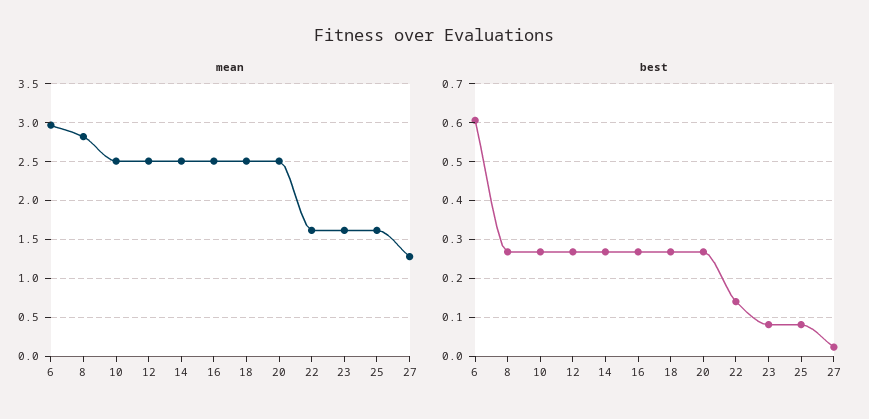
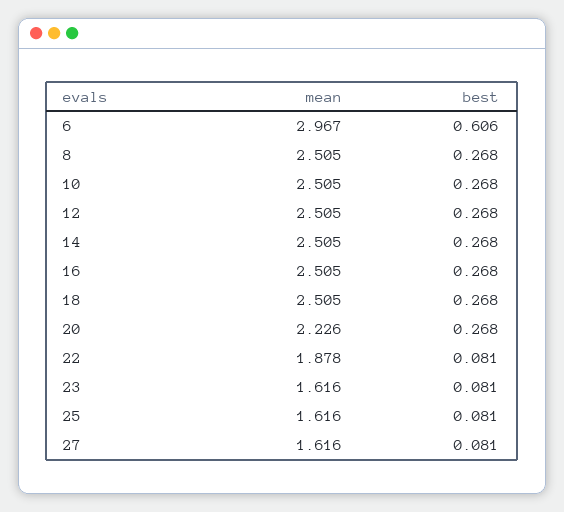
  {
    "mean": {
      "6": 2.967,
-     "8": 2.8,
+     "8": 2.505,
      "10": 2.505,
      "12": 2.505,
      "14": 2.505,
      "16": 2.505,
      "18": 2.505,
-     "20": 2.5,
+     "20": 2.226,
-     "22": 1.6,
+     "22": 1.878,
      "23": 1.616,
      "25": 1.616,
-     "27": 1.3
+     "27": 1.616
    },
    "best": {
      "6": 0.606,
      "8": 0.268,
      "10": 0.268,
      "12": 0.268,
      "14": 0.268,
      "16": 0.268,
      "18": 0.268,
      "20": 0.268,
-     "22": 0.14,
+     "22": 0.081,
      "23": 0.081,
      "25": 0.081,
-     "27": 0.02
+     "27": 0.081
    }
  }

